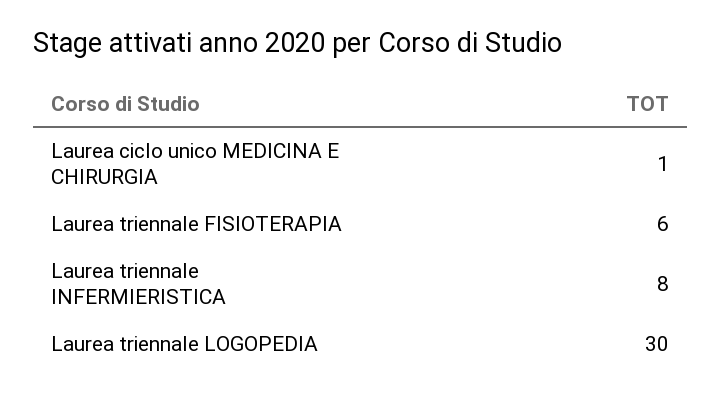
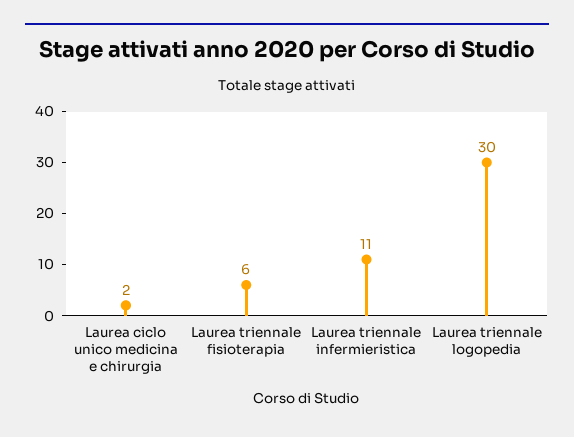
  {
-   "Laurea ciclo unico MEDICINA E CHIRURGIA": 1,
+   "Laurea ciclo unico MEDICINA E CHIRURGIA": 2,
    "Laurea triennale FISIOTERAPIA": 6,
-   "Laurea triennale INFERMIERISTICA": 8,
+   "Laurea triennale INFERMIERISTICA": 11,
    "Laurea triennale LOGOPEDIA": 30
  }

